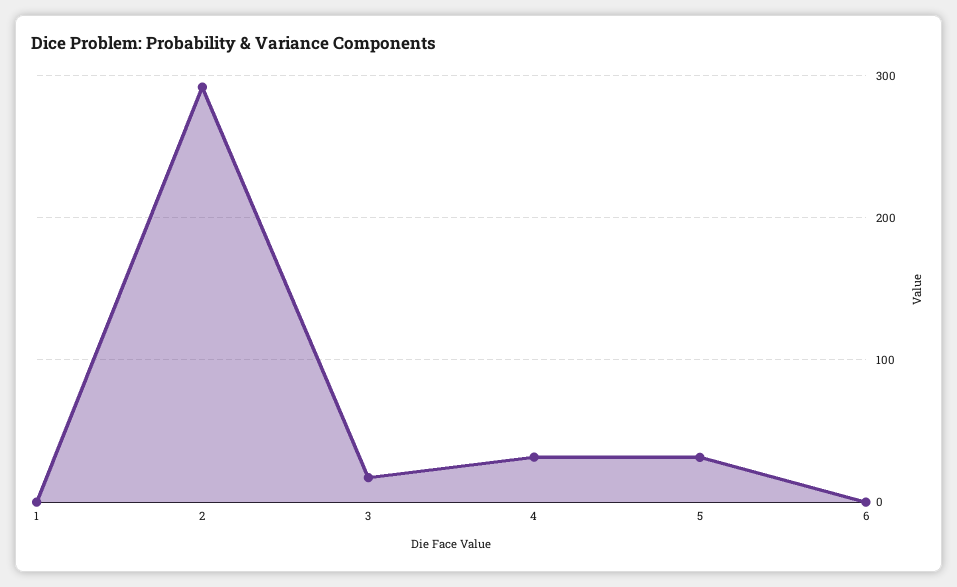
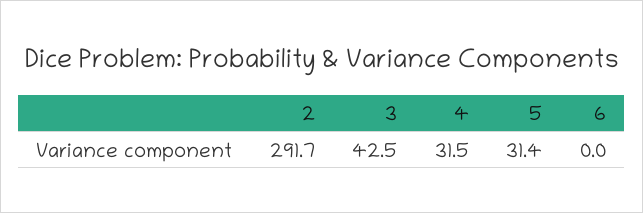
  {
-   "1": 0,
    "2": 291.7,
-   "3": 20,
+   "3": 42.5,
    "4": 31.5,
    "5": 31.4,
    "6": 0
  }

